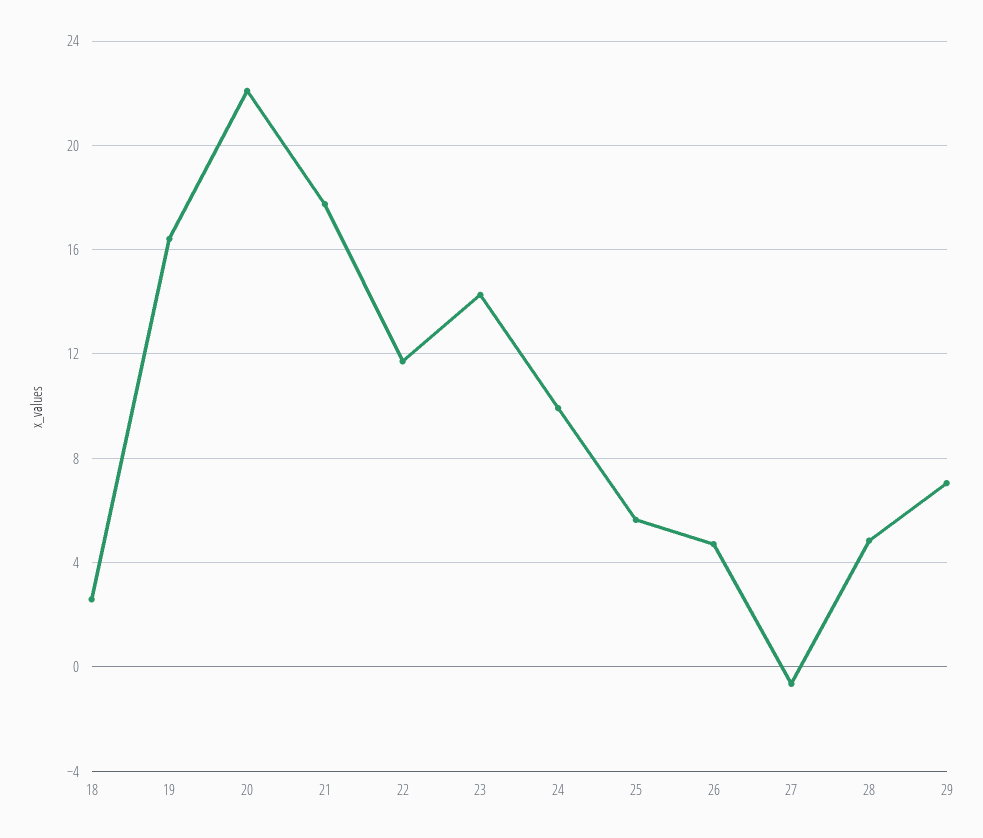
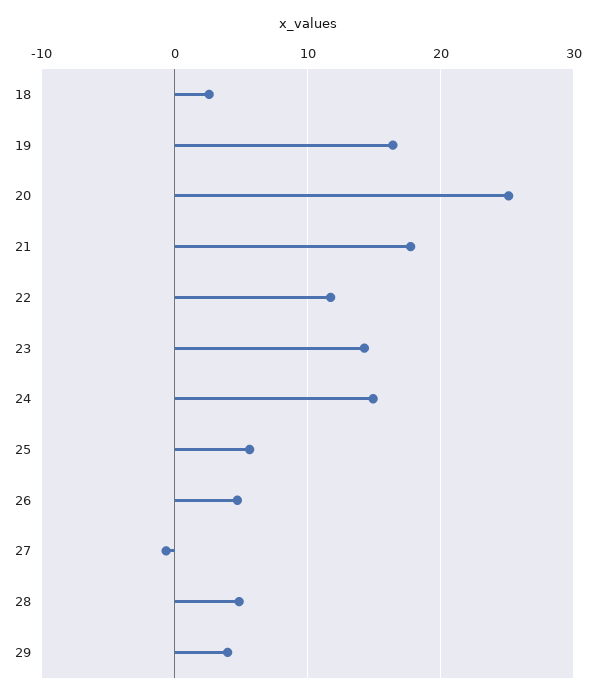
  {
    "18": 2.5,
    "19": 16.5,
-   "20": 22,
+   "20": 25,
    "21": 18,
    "22": 11.5,
    "23": 14.5,
-   "24": 10,
+   "24": 15,
    "25": 5.5,
    "26": 4.5,
    "27": -0.5,
    "28": 5,
-   "29": 7
+   "29": 4
  }

